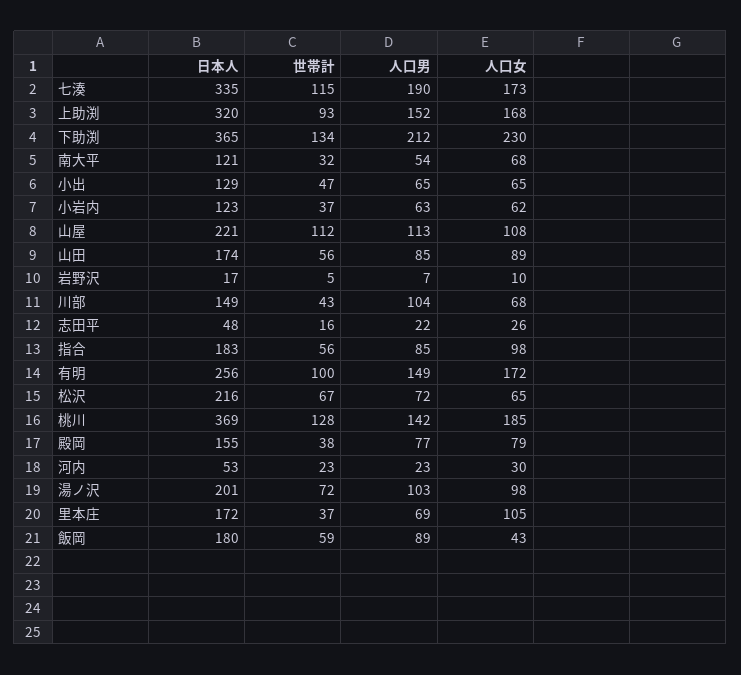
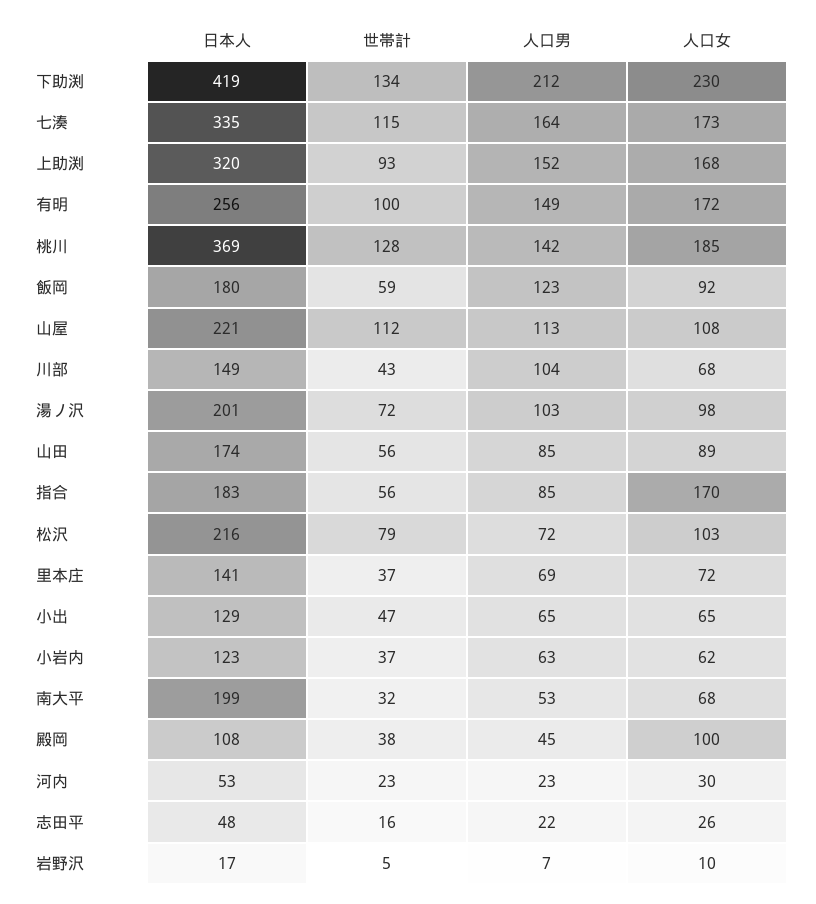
  {
    "日本人": {
      "七湊": 335,
      "上助渕": 320,
-     "下助渕": 365,
+     "下助渕": 419,
-     "南大平": 121,
+     "南大平": 199,
      "小出": 129,
      "小岩内": 123,
      "山屋": 221,
      "山田": 174,
      "岩野沢": 17,
      "川部": 149,
      "志田平": 48,
      "指合": 183,
      "有明": 256,
      "松沢": 216,
      "桃川": 369,
-     "殿岡": 155,
+     "殿岡": 108,
      "河内": 53,
      "湯ノ沢": 201,
-     "里本庄": 172,
+     "里本庄": 141,
      "飯岡": 180
    },
    "世帯計": {
      "七湊": 115,
      "上助渕": 93,
      "下助渕": 134,
      "南大平": 32,
      "小出": 47,
      "小岩内": 37,
      "山屋": 112,
      "山田": 56,
      "岩野沢": 5,
      "川部": 43,
      "志田平": 16,
      "指合": 56,
      "有明": 100,
-     "松沢": 67,
+     "松沢": 79,
      "桃川": 128,
      "殿岡": 38,
      "河内": 23,
      "湯ノ沢": 72,
      "里本庄": 37,
      "飯岡": 59
    },
    "人口男": {
-     "七湊": 190,
+     "七湊": 164,
      "上助渕": 152,
      "下助渕": 212,
-     "南大平": 54,
+     "南大平": 53,
      "小出": 65,
      "小岩内": 63,
      "山屋": 113,
      "山田": 85,
      "岩野沢": 7,
      "川部": 104,
      "志田平": 22,
      "指合": 85,
      "有明": 149,
      "松沢": 72,
      "桃川": 142,
-     "殿岡": 77,
+     "殿岡": 45,
      "河内": 23,
      "湯ノ沢": 103,
      "里本庄": 69,
-     "飯岡": 89
+     "飯岡": 123
    },
    "人口女": {
      "七湊": 173,
      "上助渕": 168,
      "下助渕": 230,
      "南大平": 68,
      "小出": 65,
      "小岩内": 62,
      "山屋": 108,
      "山田": 89,
      "岩野沢": 10,
      "川部": 68,
      "志田平": 26,
-     "指合": 98,
+     "指合": 170,
      "有明": 172,
-     "松沢": 65,
+     "松沢": 103,
      "桃川": 185,
-     "殿岡": 79,
+     "殿岡": 100,
      "河内": 30,
      "湯ノ沢": 98,
-     "里本庄": 105,
+     "里本庄": 72,
-     "飯岡": 43
+     "飯岡": 92
    }
  }

